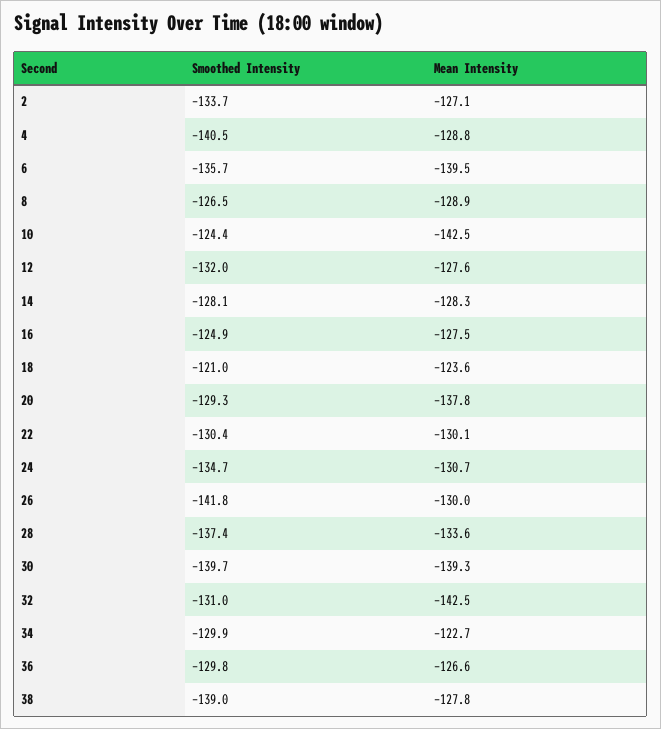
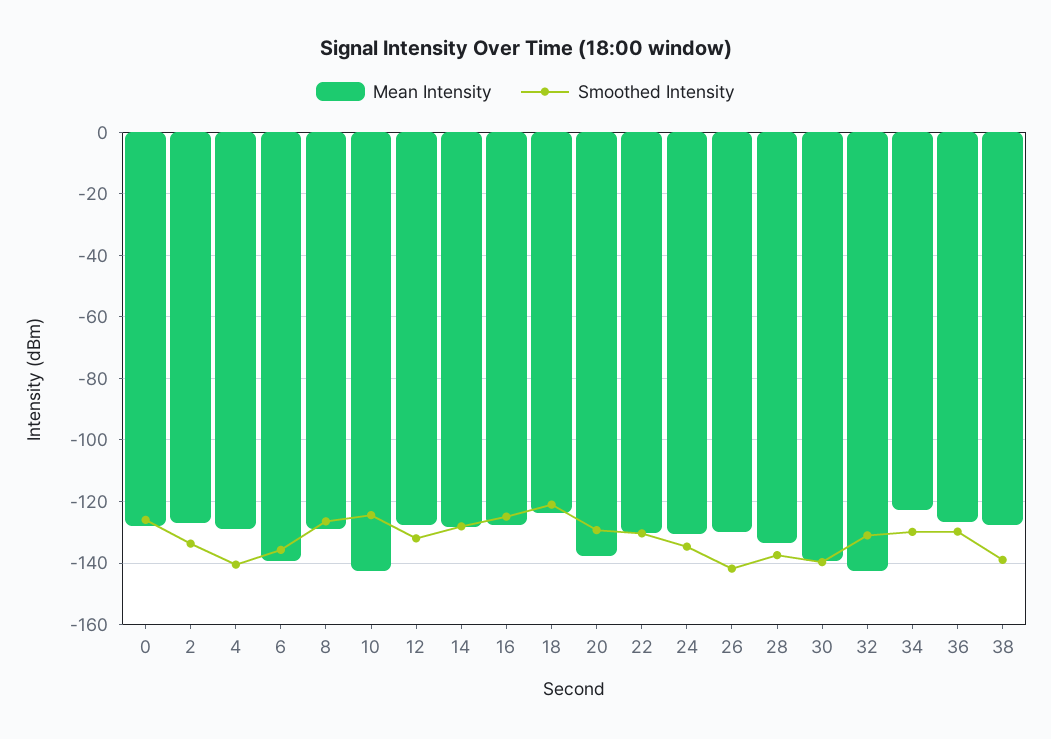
  {
    "Smoothed Intensity": {
      "2": -133.7,
      "4": -140.5,
      "6": -135.7,
      "8": -126.5,
      "10": -124.4,
      "12": -132,
      "14": -128.1,
      "16": -124.9,
      "18": -121,
      "20": -129.3,
      "22": -130.4,
      "24": -134.7,
      "26": -141.8,
      "28": -137.4,
      "30": -139.7,
      "32": -131,
      "34": -129.9,
      "36": -129.8,
-     "38": -139
+     "38": -139,
+     "0": -126
    },
    "Mean Intensity": {
      "2": -127.1,
      "4": -128.8,
      "6": -139.5,
      "8": -128.9,
      "10": -142.5,
      "12": -127.6,
      "14": -128.3,
      "16": -127.5,
      "18": -123.6,
      "20": -137.8,
      "22": -130.1,
      "24": -130.7,
      "26": -130,
      "28": -133.6,
      "30": -139.3,
      "32": -142.5,
      "34": -122.7,
      "36": -126.6,
-     "38": -127.8
+     "38": -127.8,
+     "0": -128
    }
  }

